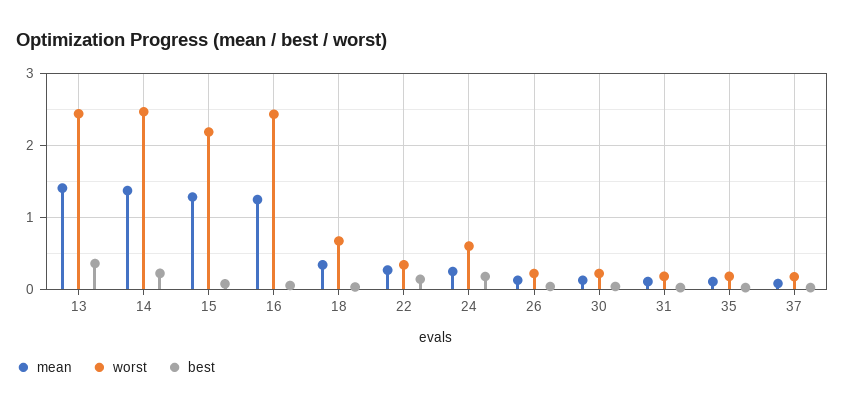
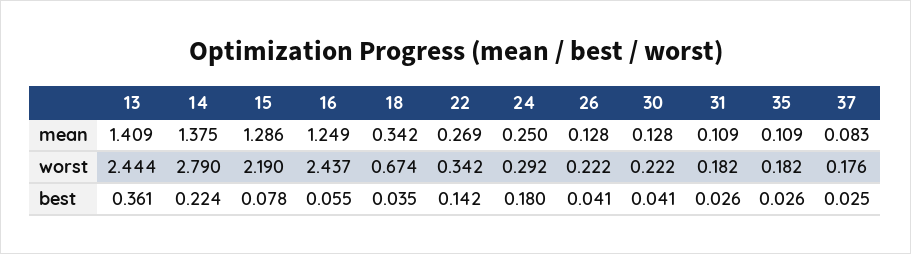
  {
    "mean": {
      "13": 1.409,
      "14": 1.375,
      "15": 1.286,
      "16": 1.249,
      "18": 0.342,
      "22": 0.269,
      "24": 0.25,
      "26": 0.128,
      "30": 0.128,
      "31": 0.109,
      "35": 0.109,
      "37": 0.083
    },
    "worst": {
      "13": 2.444,
-     "14": 2.5,
+     "14": 2.79,
      "15": 2.19,
      "16": 2.437,
      "18": 0.674,
      "22": 0.342,
-     "24": 0.6,
+     "24": 0.292,
      "26": 0.222,
      "30": 0.222,
      "31": 0.182,
      "35": 0.182,
      "37": 0.176
    },
    "best": {
      "13": 0.361,
      "14": 0.224,
      "15": 0.078,
      "16": 0.055,
      "18": 0.035,
      "22": 0.142,
      "24": 0.18,
      "26": 0.041,
      "30": 0.041,
      "31": 0.026,
      "35": 0.026,
      "37": 0.025
    }
  }

